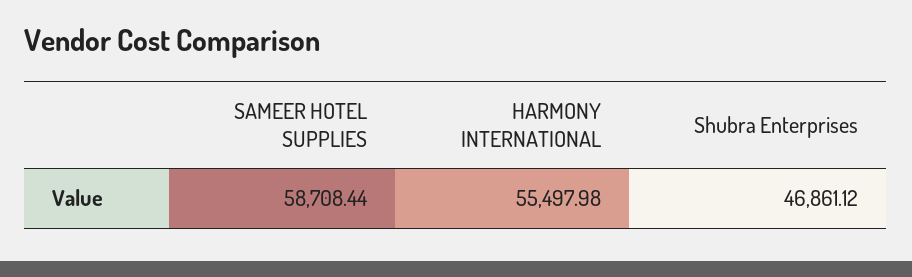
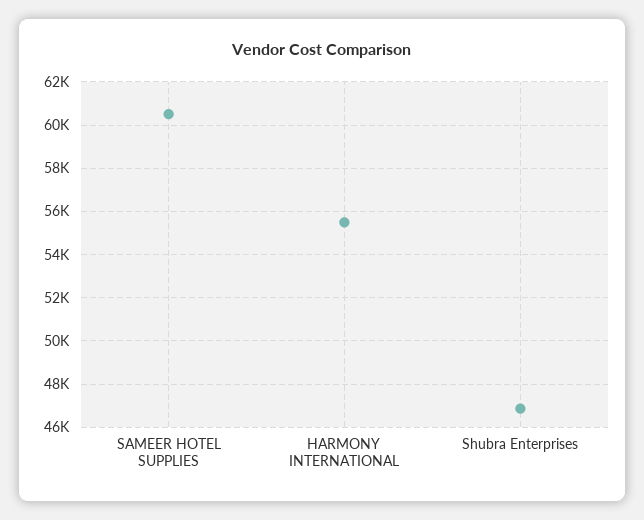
  {
-   "SAMEER HOTEL SUPPLIES": 58708.44,
+   "SAMEER HOTEL SUPPLIES": 60500,
    "HARMONY INTERNATIONAL": 55497.98,
    "Shubra Enterprises": 46861.12
  }

